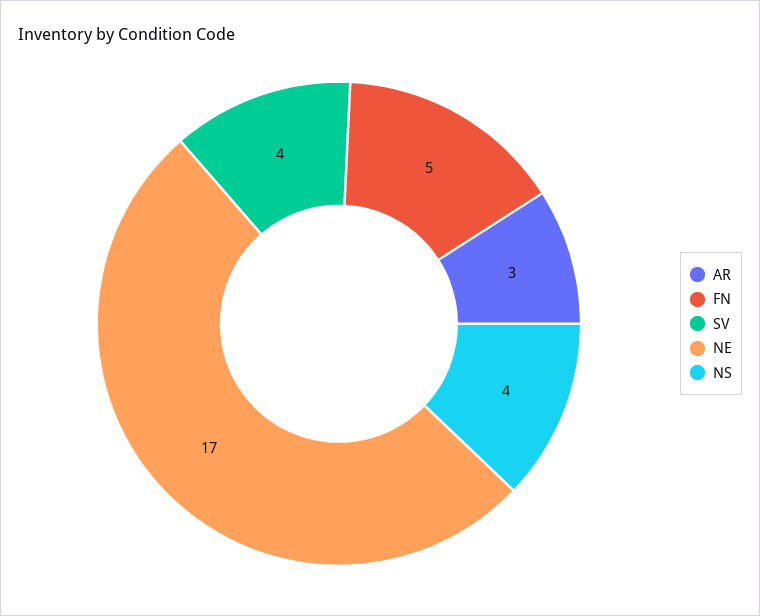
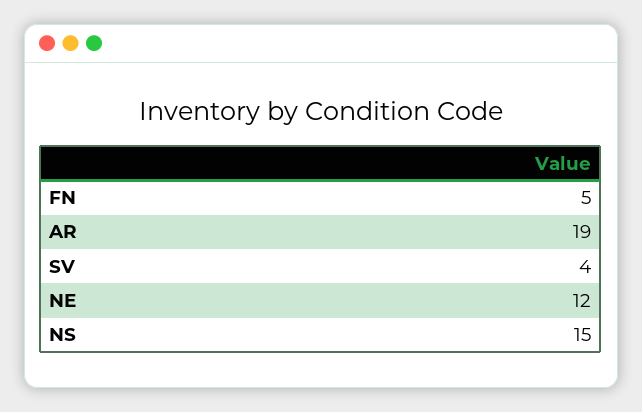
  {
-   "AR": 3,
+   "AR": 19,
    "FN": 5,
    "SV": 4,
-   "NE": 17,
+   "NE": 12,
-   "NS": 4
+   "NS": 15
  }

